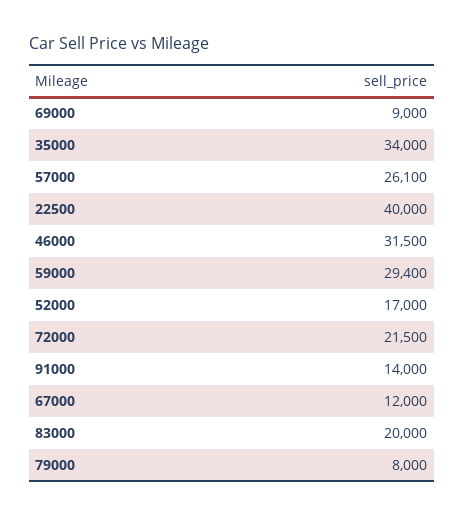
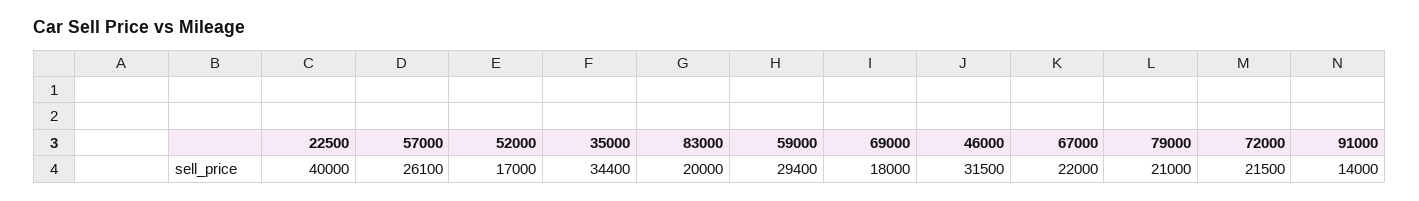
  {
-   "69000": 9000,
+   "69000": 18000,
-   "35000": 34000,
+   "35000": 34400,
    "57000": 26100,
    "22500": 40000,
    "46000": 31500,
    "59000": 29400,
    "52000": 17000,
    "72000": 21500,
    "91000": 14000,
-   "67000": 12000,
+   "67000": 22000,
    "83000": 20000,
-   "79000": 8000
+   "79000": 21000
  }

